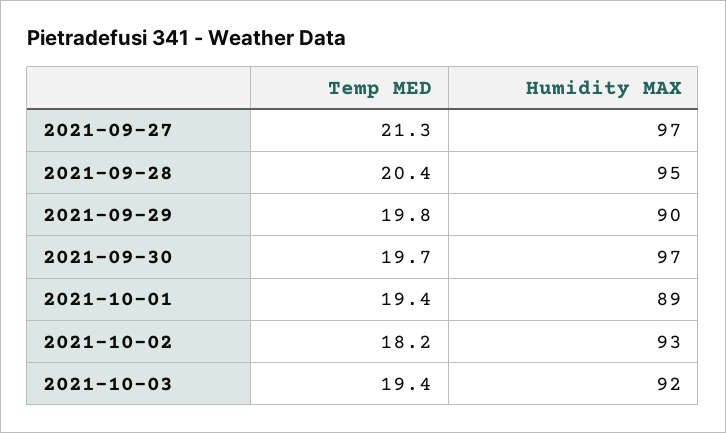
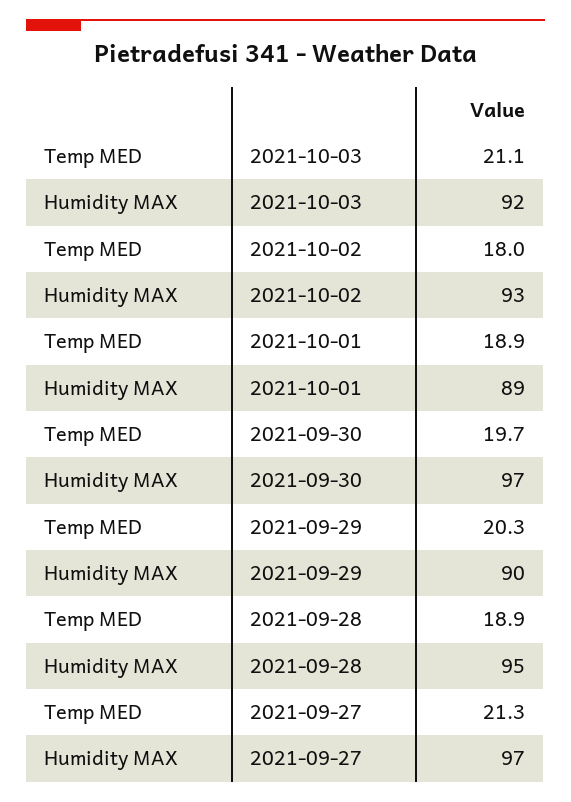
  {
    "Temp MED": {
      "2021-09-27": 21.3,
-     "2021-09-28": 20.4,
+     "2021-09-28": 18.9,
-     "2021-09-29": 19.8,
+     "2021-09-29": 20.3,
      "2021-09-30": 19.7,
-     "2021-10-01": 19.4,
+     "2021-10-01": 18.9,
-     "2021-10-02": 18.2,
+     "2021-10-02": 18,
-     "2021-10-03": 19.4
+     "2021-10-03": 21.1
    },
    "Humidity MAX": {
      "2021-09-27": 97,
      "2021-09-28": 95,
      "2021-09-29": 90,
      "2021-09-30": 97,
      "2021-10-01": 89,
      "2021-10-02": 93,
      "2021-10-03": 92
    }
  }

